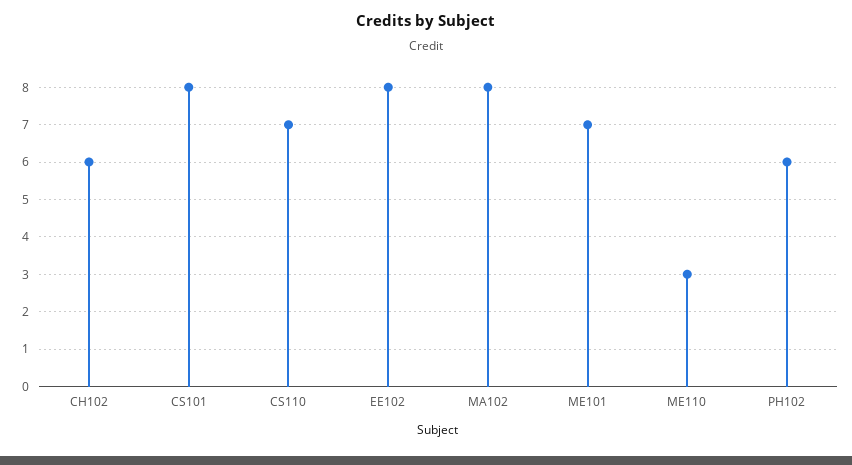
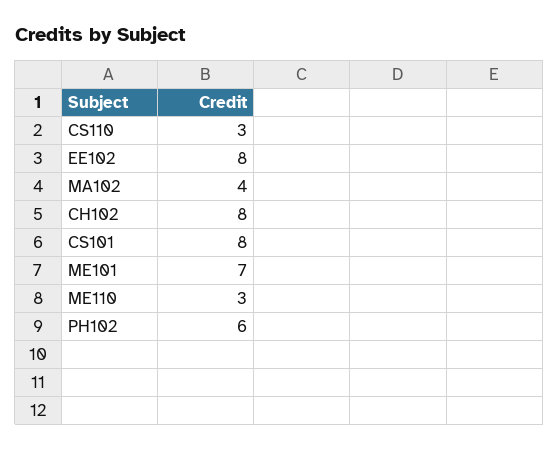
  {
-   "CH102": 6,
+   "CH102": 8,
    "CS101": 8,
-   "CS110": 7,
+   "CS110": 3,
    "EE102": 8,
-   "MA102": 8,
+   "MA102": 4,
    "ME101": 7,
    "ME110": 3,
    "PH102": 6
  }

